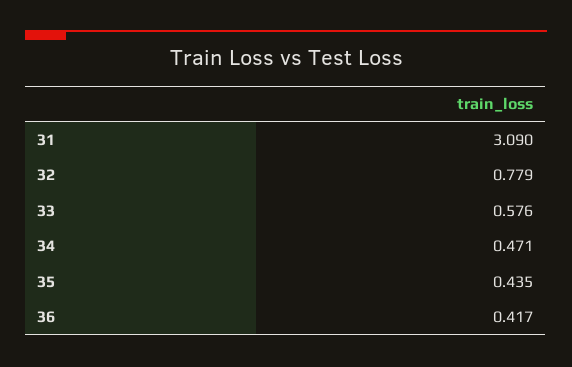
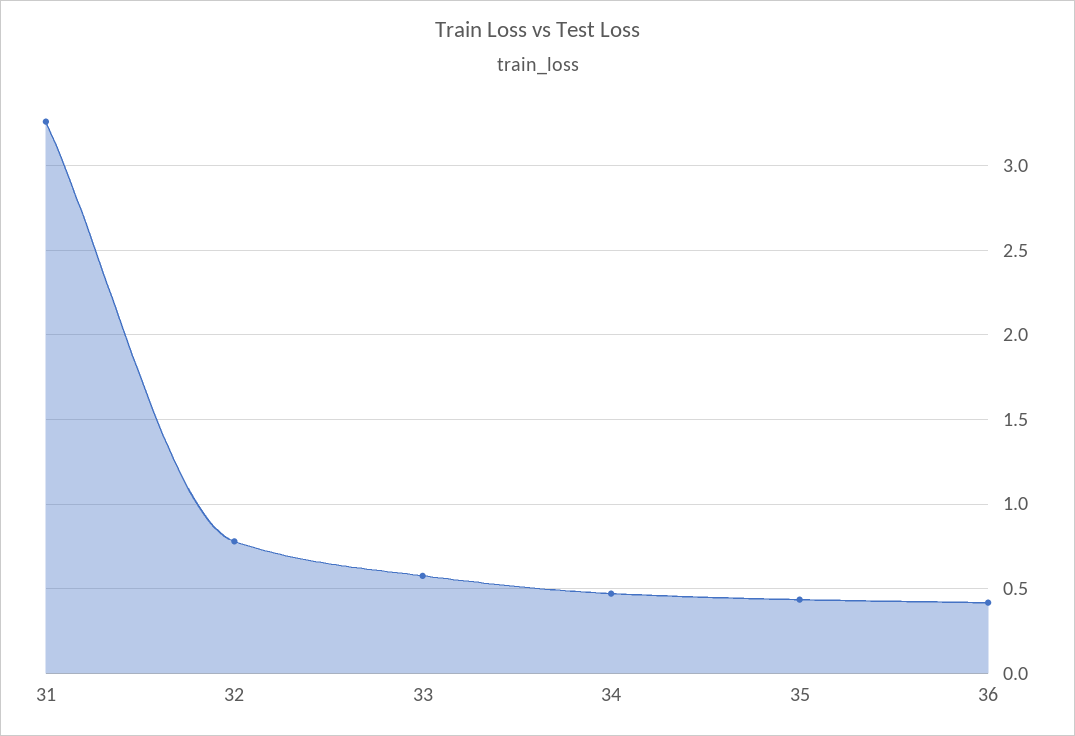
  {
-   "31": 3.09,
+   "31": 3.25,
    "32": 0.779,
    "33": 0.576,
    "34": 0.471,
    "35": 0.435,
    "36": 0.417
  }

